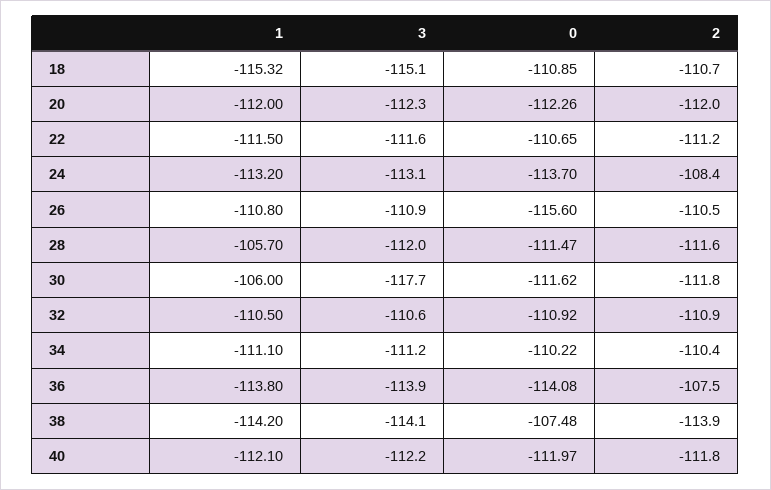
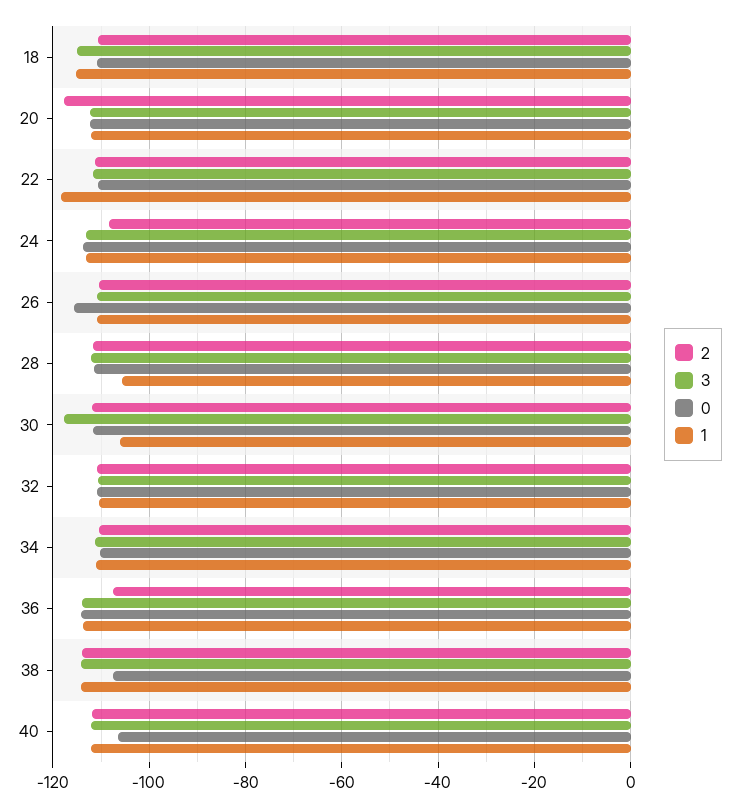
  {
    "1": {
      "18": -115.32,
      "20": -112,
-     "22": -111.5,
+     "22": -118,
      "24": -113.2,
      "26": -110.8,
      "28": -105.7,
      "30": -106,
      "32": -110.5,
      "34": -111.1,
      "36": -113.8,
      "38": -114.2,
      "40": -112.1
    },
    "3": {
      "18": -115.1,
      "20": -112.3,
      "22": -111.6,
      "24": -113.1,
      "26": -110.9,
      "28": -112,
      "30": -117.7,
      "32": -110.6,
      "34": -111.2,
      "36": -113.9,
      "38": -114.1,
      "40": -112.2
    },
    "0": {
      "18": -110.85,
      "20": -112.26,
      "22": -110.65,
      "24": -113.7,
      "26": -115.6,
      "28": -111.47,
      "30": -111.62,
      "32": -110.92,
      "34": -110.22,
      "36": -114.08,
      "38": -107.48,
-     "40": -111.97
+     "40": -106
    },
    "2": {
      "18": -110.7,
-     "20": -112,
+     "20": -118,
      "22": -111.2,
      "24": -108.4,
      "26": -110.5,
      "28": -111.6,
      "30": -111.8,
      "32": -110.9,
      "34": -110.4,
      "36": -107.5,
      "38": -113.9,
      "40": -111.8
    }
  }

